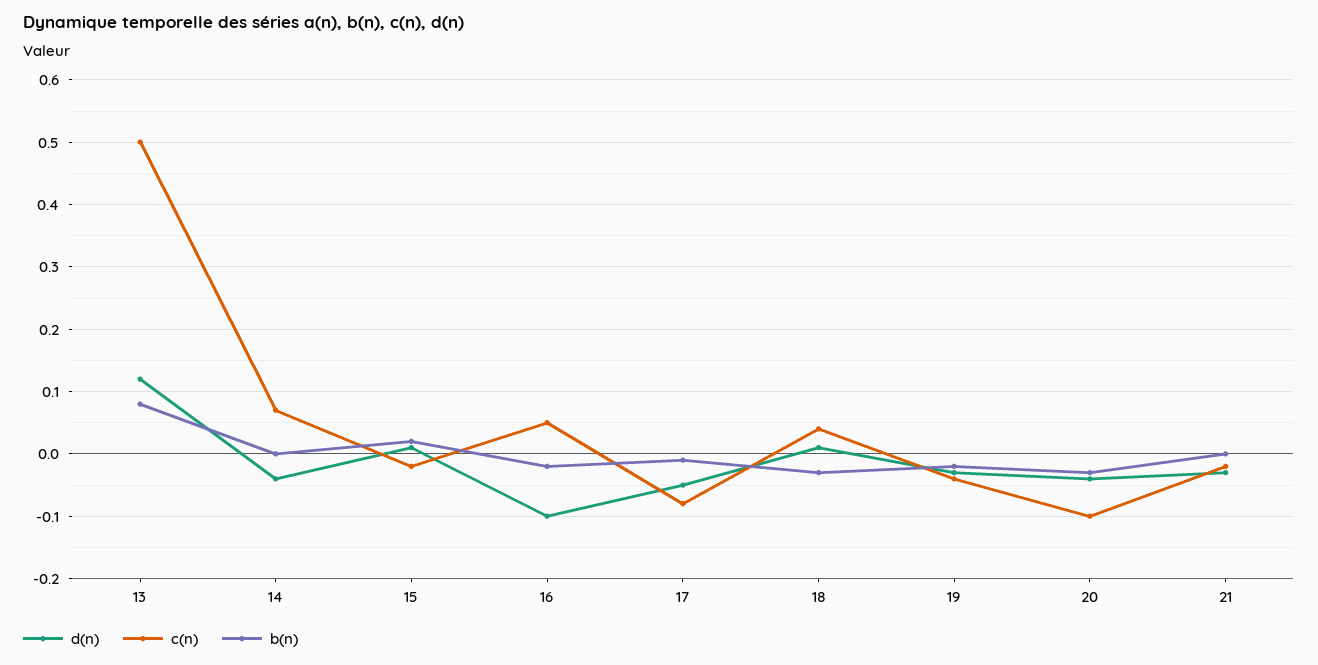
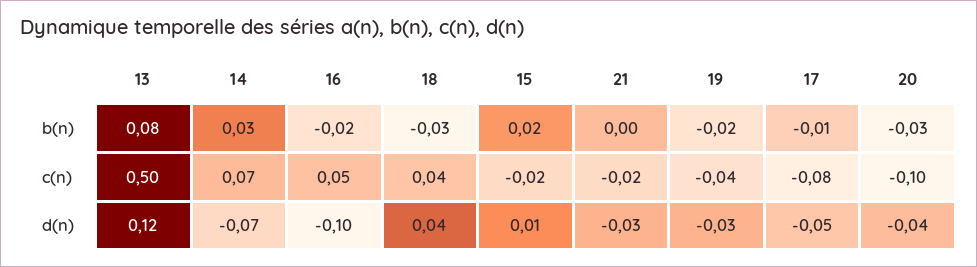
  {
    "d(n)": {
      "13": 0.12,
-     "14": -0.04,
+     "14": -0.07,
      "15": 0.01,
      "16": -0.1,
      "17": -0.05,
-     "18": 0.01,
+     "18": 0.04,
      "19": -0.03,
      "20": -0.04,
      "21": -0.03
    },
    "c(n)": {
      "13": 0.5,
      "14": 0.07,
      "15": -0.02,
      "16": 0.05,
      "17": -0.08,
      "18": 0.04,
      "19": -0.04,
      "20": -0.1,
      "21": -0.02
    },
    "b(n)": {
      "13": 0.08,
-     "14": 0,
+     "14": 0.03,
      "15": 0.02,
      "16": -0.02,
      "17": -0.01,
      "18": -0.03,
      "19": -0.02,
      "20": -0.03,
      "21": 0
    }
  }

